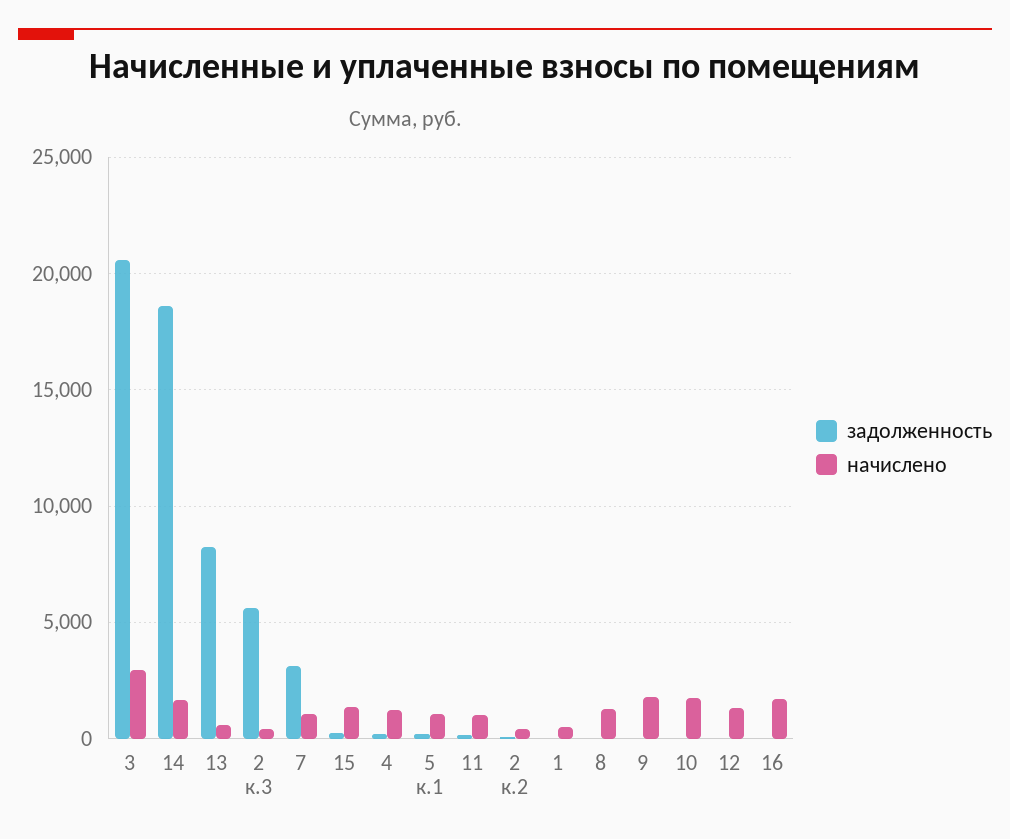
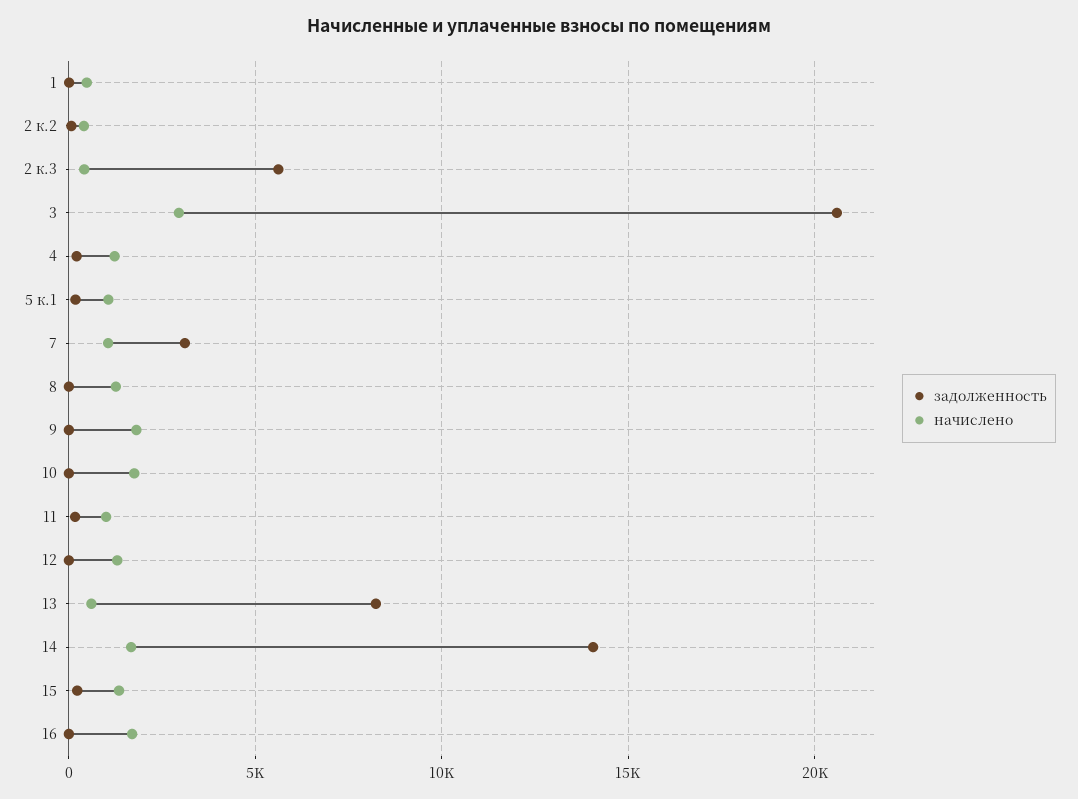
  {
    "задолженность": {
      "3": 20500,
-     "14": 18500,
+     "14": 14000,
      "13": 8000,
      "2 к.3": 5500,
      "7": 3000,
      "15": 0,
      "4": 0,
      "5 к.1": 0,
      "11": 0,
      "2 к.2": 0,
      "1": 0,
      "8": 0,
      "9": 0,
      "10": 0,
      "12": 0,
      "16": 0
    },
    "начислено": {
      "3": 3000,
      "14": 1500,
      "13": 500,
      "2 к.3": 500,
      "7": 1000,
      "15": 1500,
      "4": 1000,
      "5 к.1": 1000,
      "11": 1000,
      "2 к.2": 500,
      "1": 500,
      "8": 1500,
      "9": 2000,
      "10": 2000,
      "12": 1500,
      "16": 1500
    }
  }

